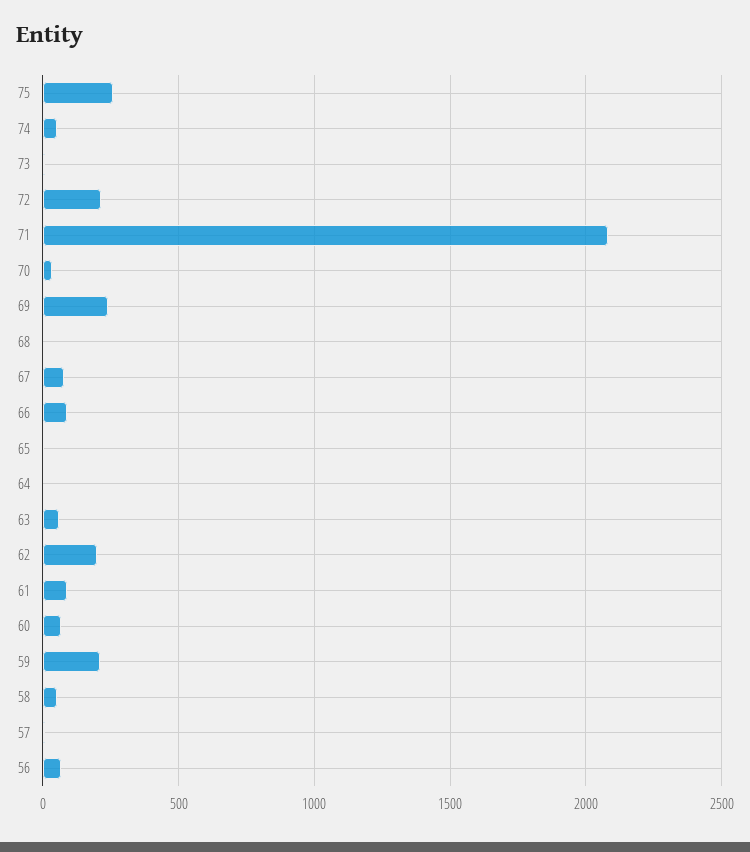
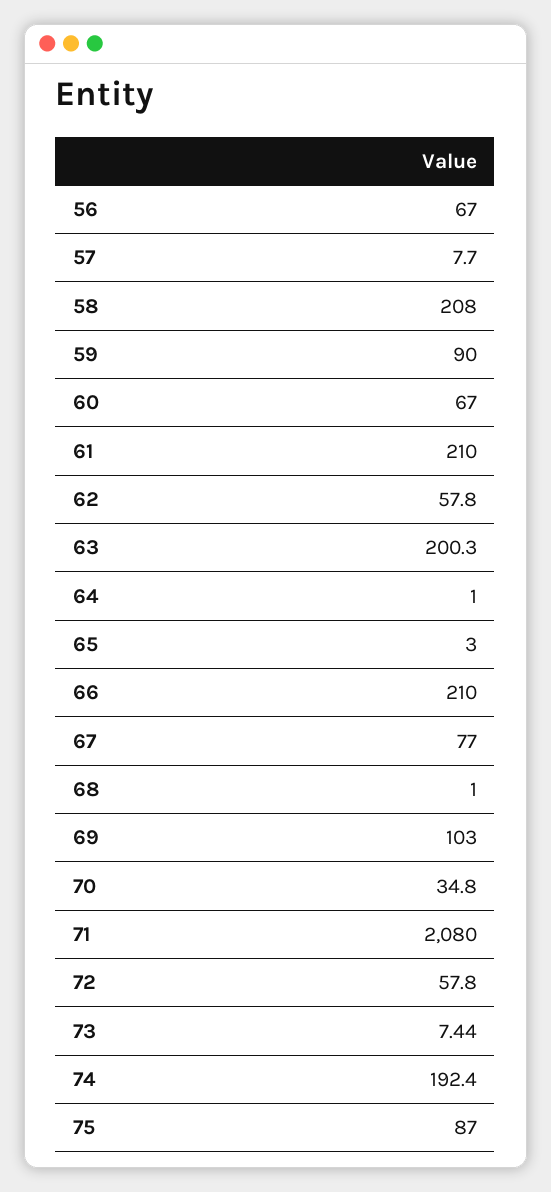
  {
-   "75": 250,
+   "75": 87,
-   "74": 50,
+   "74": 192.4,
    "73": 7.44,
-   "72": 200,
+   "72": 57.8,
    "71": 2080,
    "70": 34.8,
-   "69": 250,
+   "69": 103,
    "68": 1,
    "67": 77,
-   "66": 100,
+   "66": 210,
    "65": 3,
    "64": 1,
-   "63": 50,
+   "63": 200.3,
-   "62": 200,
+   "62": 57.8,
-   "61": 100,
+   "61": 210,
    "60": 67,
-   "59": 200,
+   "59": 90,
-   "58": 50,
+   "58": 208,
    "57": 7.7,
    "56": 67
  }

